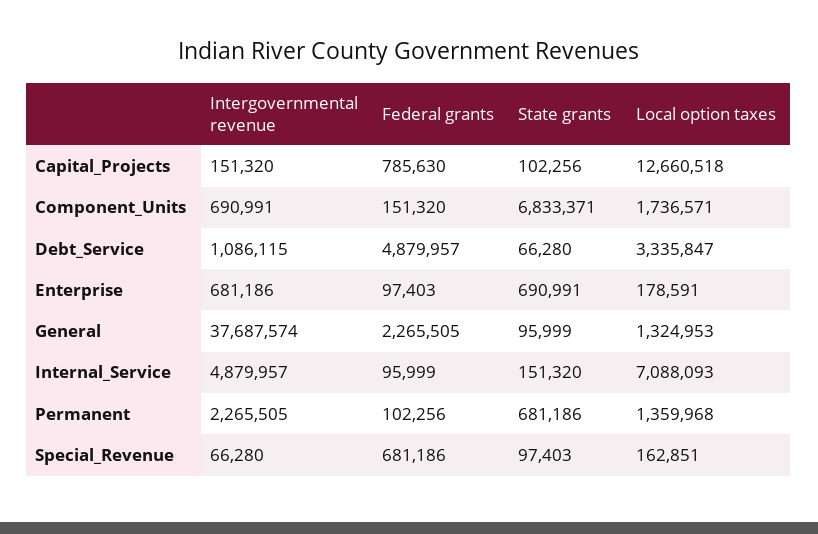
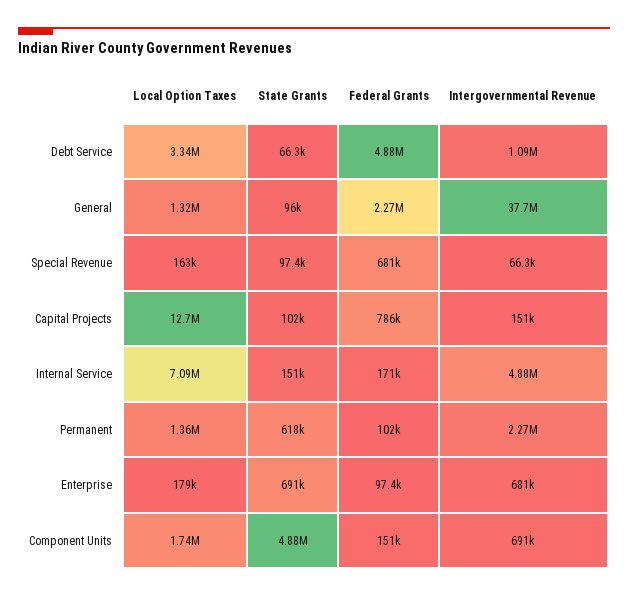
  {
    "Intergovernmental revenue": {
      "Capital_Projects": 151320,
      "Component_Units": 690991,
      "Debt_Service": 1086115,
      "Enterprise": 681186,
      "General": 37687574,
      "Internal_Service": 4879957,
      "Permanent": 2265505,
      "Special_Revenue": 66280
    },
    "Federal grants": {
      "Capital_Projects": 785630,
      "Component_Units": 151320,
      "Debt_Service": 4879957,
      "Enterprise": 97403,
      "General": 2265505,
-     "Internal_Service": 95999,
+     "Internal_Service": 171000,
      "Permanent": 102256,
      "Special_Revenue": 681186
    },
    "State grants": {
      "Capital_Projects": 102256,
-     "Component_Units": 6833371,
+     "Component_Units": 4880000,
      "Debt_Service": 66280,
      "Enterprise": 690991,
      "General": 95999,
      "Internal_Service": 151320,
-     "Permanent": 681186,
+     "Permanent": 618000,
      "Special_Revenue": 97403
    },
    "Local option taxes": {
      "Capital_Projects": 12660518,
      "Component_Units": 1736571,
      "Debt_Service": 3335847,
      "Enterprise": 178591,
      "General": 1324953,
      "Internal_Service": 7088093,
      "Permanent": 1359968,
      "Special_Revenue": 162851
    }
  }

